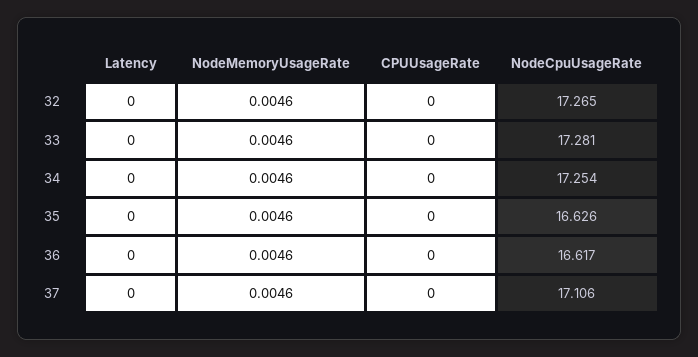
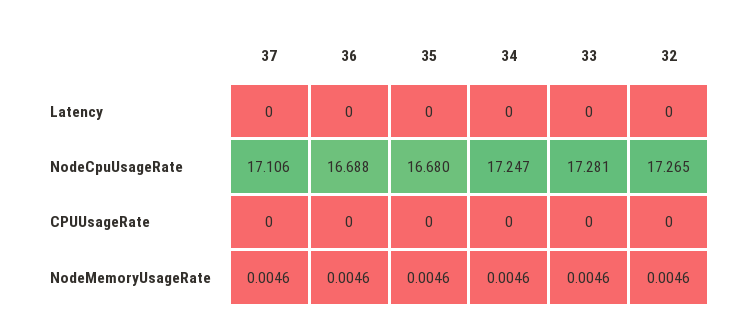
  {
    "Latency": {
      "32": 0,
      "33": 0,
      "34": 0,
      "35": 0,
      "36": 0,
      "37": 0
    },
    "NodeMemoryUsageRate": {
      "32": 0.0046,
      "33": 0.0046,
      "34": 0.0046,
      "35": 0.0046,
      "36": 0.0046,
      "37": 0.0046
    },
    "CPUUsageRate": {
      "32": 0,
      "33": 0,
      "34": 0,
      "35": 0,
      "36": 0,
      "37": 0
    },
    "NodeCpuUsageRate": {
      "32": 17.265,
      "33": 17.281,
-     "34": 17.254,
+     "34": 17.247,
-     "35": 16.626,
+     "35": 16.68,
-     "36": 16.617,
+     "36": 16.688,
      "37": 17.106
    }
  }

